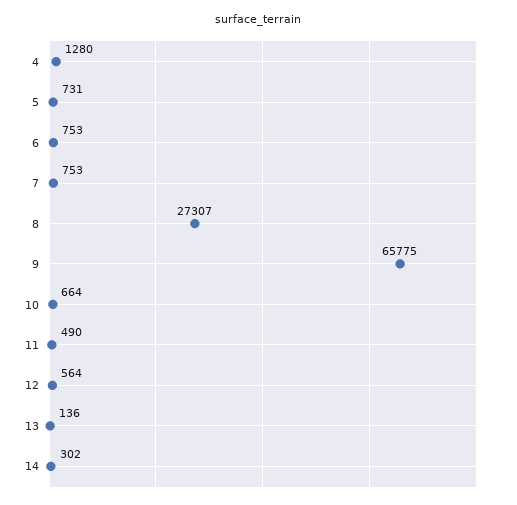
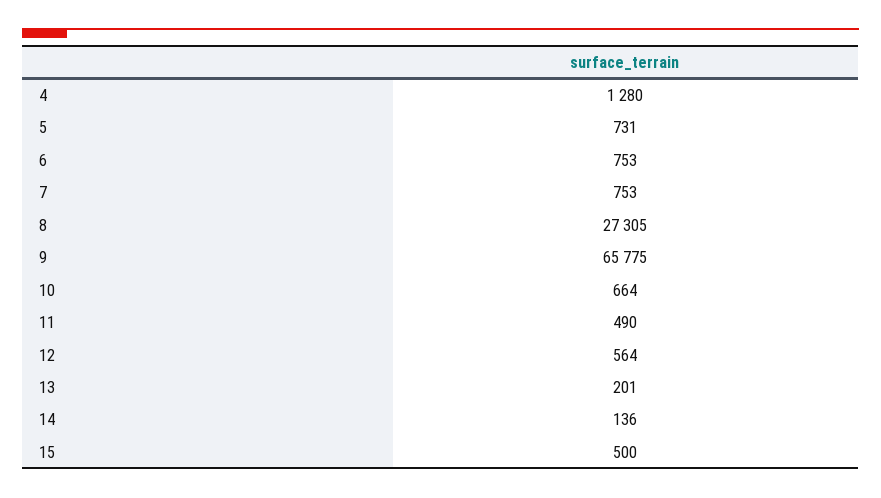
  {
    "4": 1280,
    "5": 731,
    "6": 753,
    "7": 753,
-   "8": 27307,
+   "8": 27305,
    "9": 65775,
    "10": 664,
    "11": 490,
    "12": 564,
-   "13": 136,
+   "13": 201,
-   "14": 302
+   "14": 136,
+   "15": 500
  }

